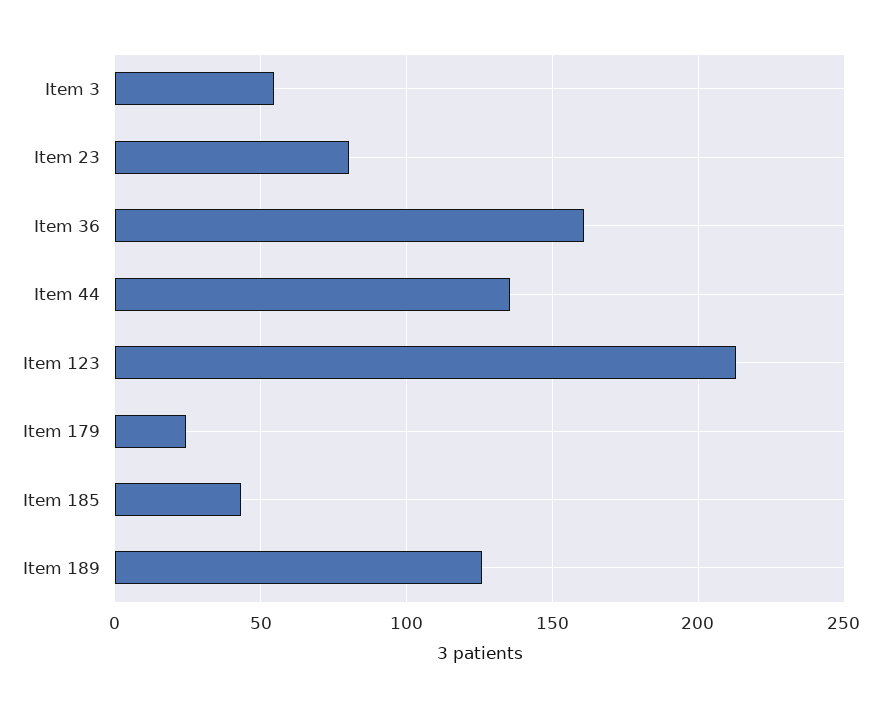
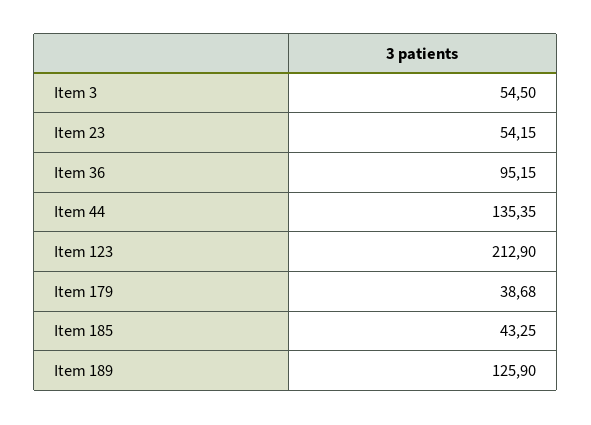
  {
    "Item 3": 54.5,
-   "Item 23": 80,
+   "Item 23": 54.15,
-   "Item 36": 160,
+   "Item 36": 95.15,
    "Item 44": 135.35,
    "Item 123": 212.9,
-   "Item 179": 25,
+   "Item 179": 38.68,
    "Item 185": 43.25,
    "Item 189": 125.9
  }

